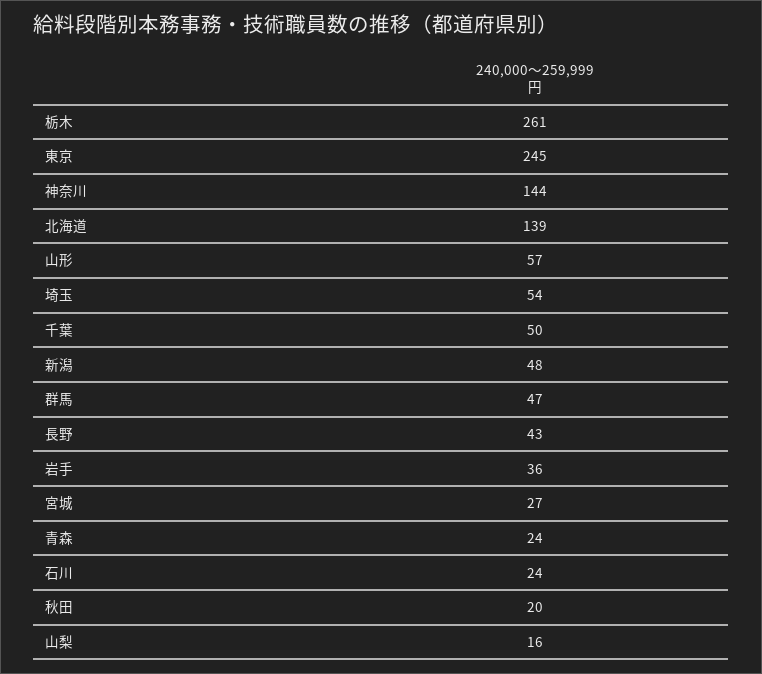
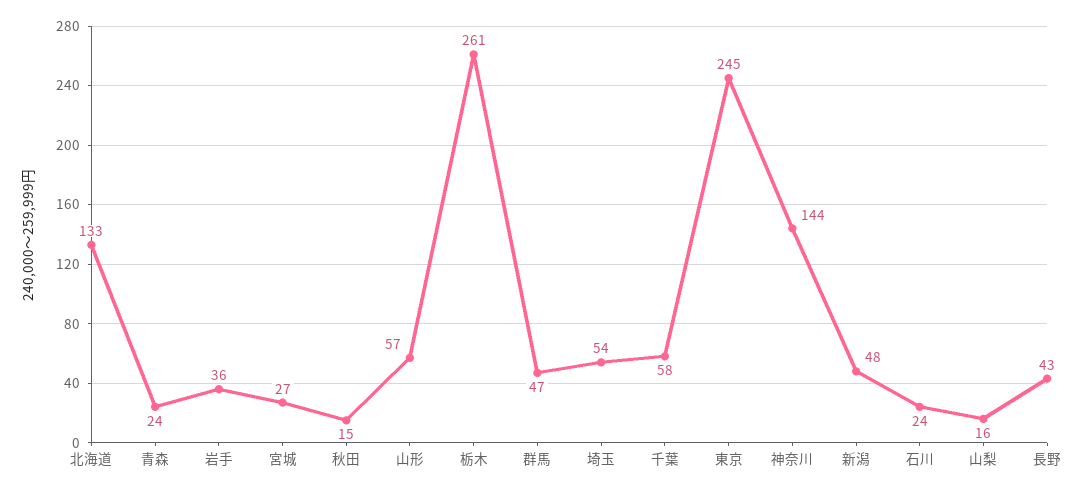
  {
    "栃木": 261,
    "東京": 245,
    "神奈川": 144,
-   "北海道": 139,
+   "北海道": 133,
    "山形": 57,
    "埼玉": 54,
-   "千葉": 50,
+   "千葉": 58,
    "新潟": 48,
    "群馬": 47,
    "長野": 43,
    "岩手": 36,
    "宮城": 27,
    "青森": 24,
    "石川": 24,
-   "秋田": 20,
+   "秋田": 15,
    "山梨": 16
  }

